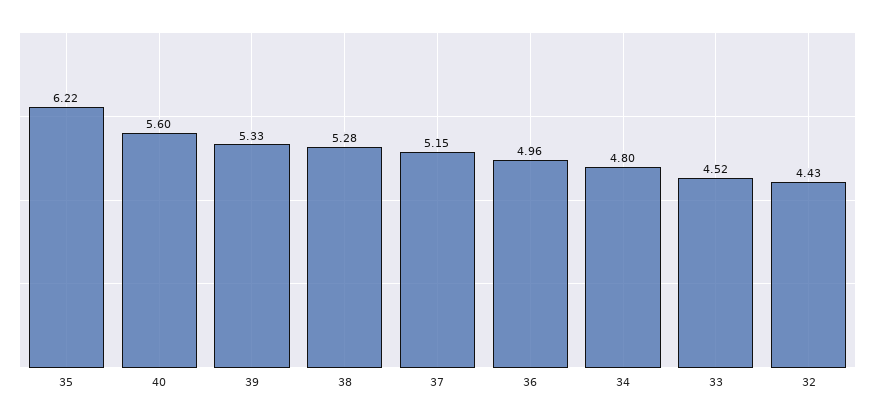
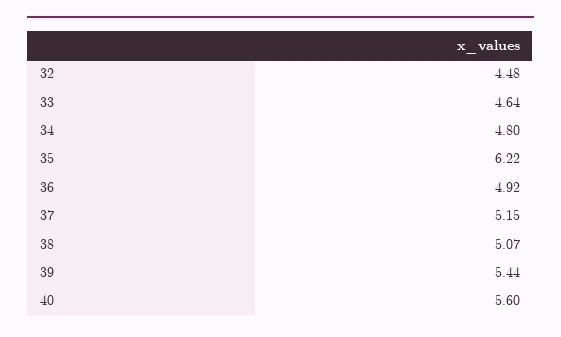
  {
    "35": 6.22,
    "40": 5.6,
-   "39": 5.33,
+   "39": 5.44,
-   "38": 5.28,
+   "38": 5.07,
    "37": 5.15,
-   "36": 4.96,
+   "36": 4.92,
    "34": 4.8,
-   "33": 4.52,
+   "33": 4.64,
-   "32": 4.43
+   "32": 4.48
  }

